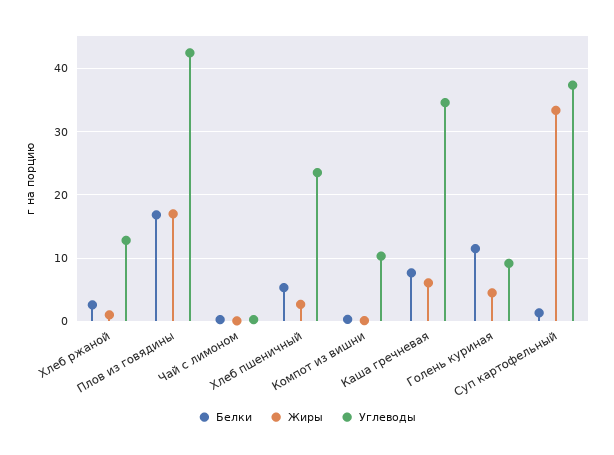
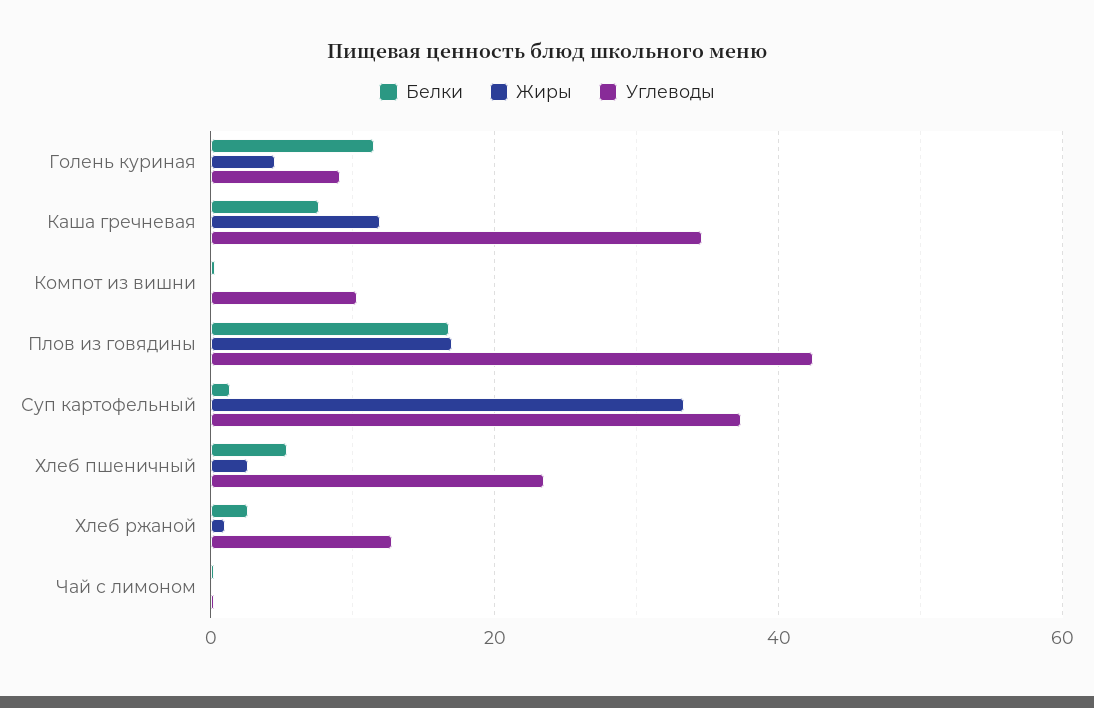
  {
    "Белки": {
      "Хлеб ржаной": 3,
      "Плов из говядины": 17,
      "Чай с лимоном": 0,
      "Хлеб пшеничный": 5,
      "Компот из вишни": 0,
      "Каша гречневая": 8,
      "Голень куриная": 12,
      "Суп картофельный": 1
    },
    "Жиры": {
      "Хлеб ржаной": 1,
      "Плов из говядины": 17,
      "Чай с лимоном": 0,
      "Хлеб пшеничный": 3,
      "Компот из вишни": 0,
-     "Каша гречневая": 6,
+     "Каша гречневая": 12,
      "Голень куриная": 5,
      "Суп картофельный": 33
    },
    "Углеводы": {
      "Хлеб ржаной": 13,
      "Плов из говядины": 42,
      "Чай с лимоном": 0,
      "Хлеб пшеничный": 24,
      "Компот из вишни": 10,
      "Каша гречневая": 35,
      "Голень куриная": 9,
      "Суп картофельный": 37
    }
  }

